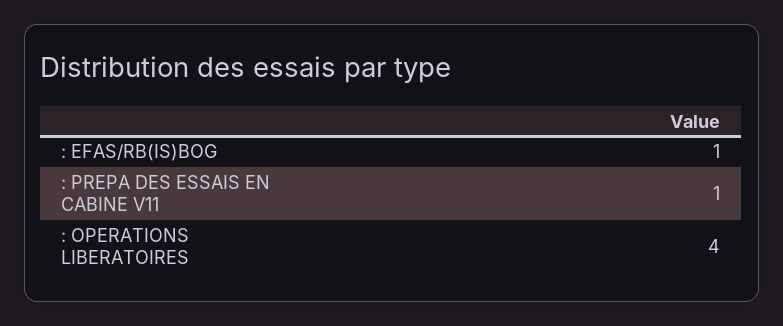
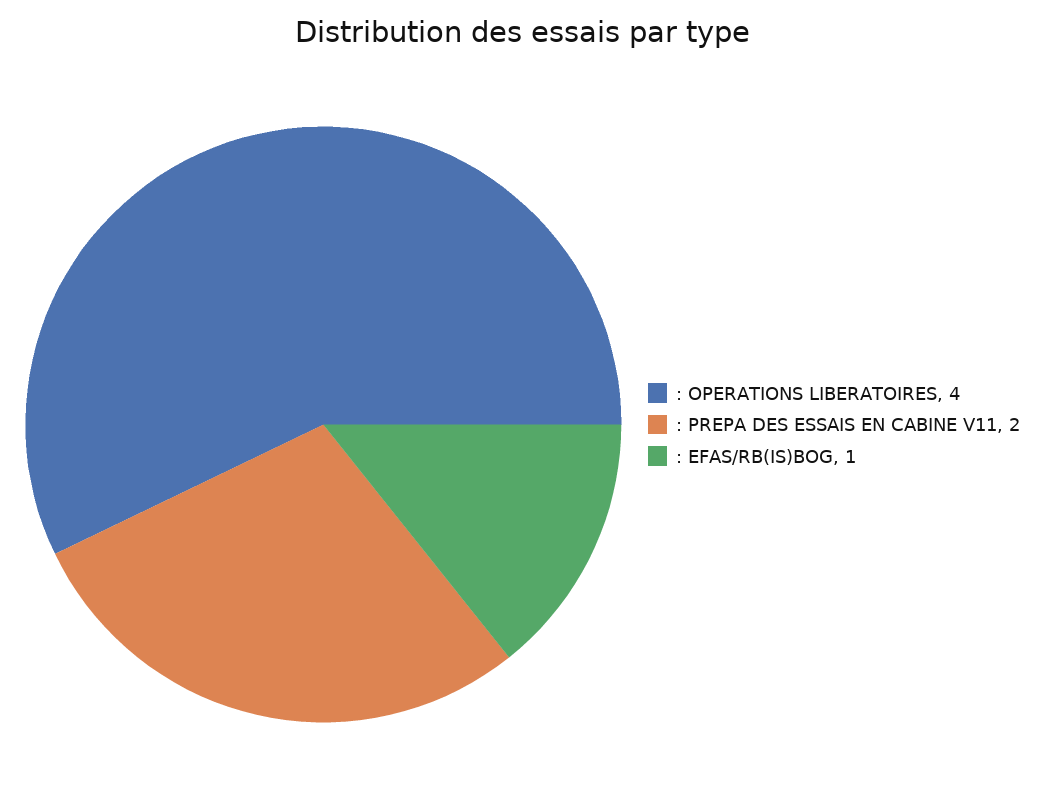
  {
    ": EFAS/RB(IS)BOG": 1,
-   ": PREPA DES ESSAIS EN CABINE V11": 1,
+   ": PREPA DES ESSAIS EN CABINE V11": 2,
    ": OPERATIONS LIBERATOIRES": 4
  }

